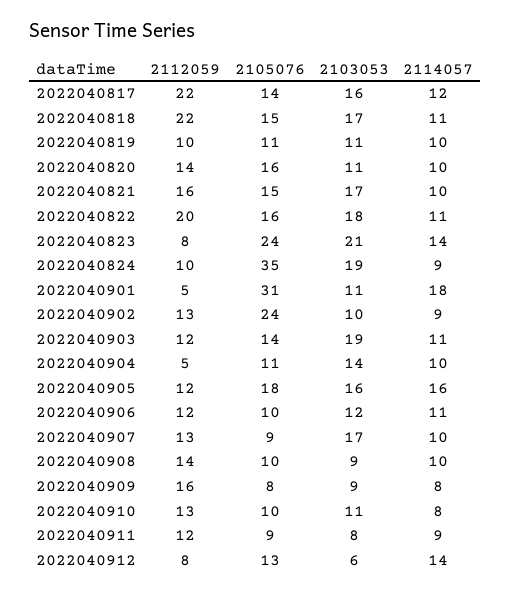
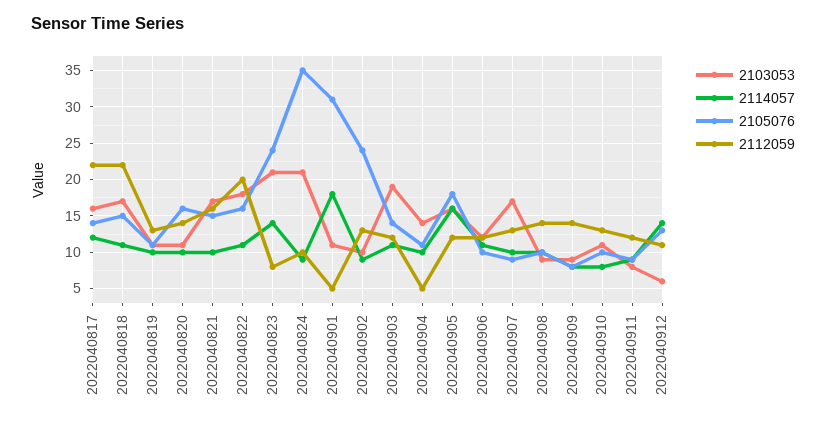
  {
    "2112059": {
      "2022040817": 22,
      "2022040818": 22,
-     "2022040819": 10,
+     "2022040819": 13,
      "2022040820": 14,
      "2022040821": 16,
      "2022040822": 20,
      "2022040823": 8,
      "2022040824": 10,
      "2022040901": 5,
      "2022040902": 13,
      "2022040903": 12,
      "2022040904": 5,
      "2022040905": 12,
      "2022040906": 12,
      "2022040907": 13,
      "2022040908": 14,
-     "2022040909": 16,
+     "2022040909": 14,
      "2022040910": 13,
      "2022040911": 12,
-     "2022040912": 8
+     "2022040912": 11
    },
    "2105076": {
      "2022040817": 14,
      "2022040818": 15,
      "2022040819": 11,
      "2022040820": 16,
      "2022040821": 15,
      "2022040822": 16,
      "2022040823": 24,
      "2022040824": 35,
      "2022040901": 31,
      "2022040902": 24,
      "2022040903": 14,
      "2022040904": 11,
      "2022040905": 18,
      "2022040906": 10,
      "2022040907": 9,
      "2022040908": 10,
      "2022040909": 8,
      "2022040910": 10,
      "2022040911": 9,
      "2022040912": 13
    },
    "2103053": {
      "2022040817": 16,
      "2022040818": 17,
      "2022040819": 11,
      "2022040820": 11,
      "2022040821": 17,
      "2022040822": 18,
      "2022040823": 21,
-     "2022040824": 19,
+     "2022040824": 21,
      "2022040901": 11,
      "2022040902": 10,
      "2022040903": 19,
      "2022040904": 14,
      "2022040905": 16,
      "2022040906": 12,
      "2022040907": 17,
      "2022040908": 9,
      "2022040909": 9,
      "2022040910": 11,
      "2022040911": 8,
      "2022040912": 6
    },
    "2114057": {
      "2022040817": 12,
      "2022040818": 11,
      "2022040819": 10,
      "2022040820": 10,
      "2022040821": 10,
      "2022040822": 11,
      "2022040823": 14,
      "2022040824": 9,
      "2022040901": 18,
      "2022040902": 9,
      "2022040903": 11,
      "2022040904": 10,
      "2022040905": 16,
      "2022040906": 11,
      "2022040907": 10,
      "2022040908": 10,
      "2022040909": 8,
      "2022040910": 8,
      "2022040911": 9,
      "2022040912": 14
    }
  }

